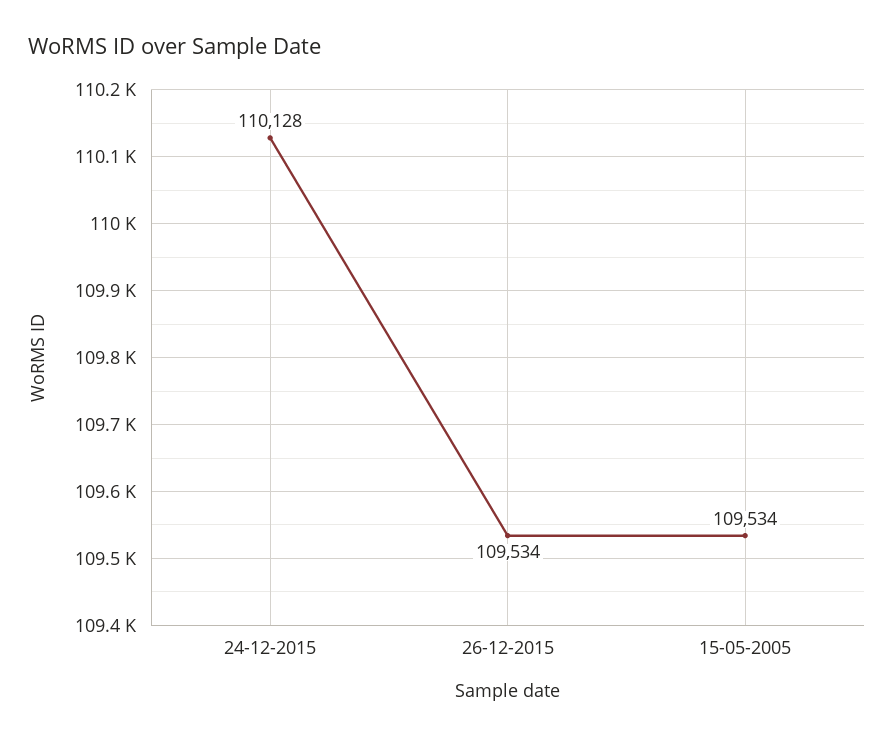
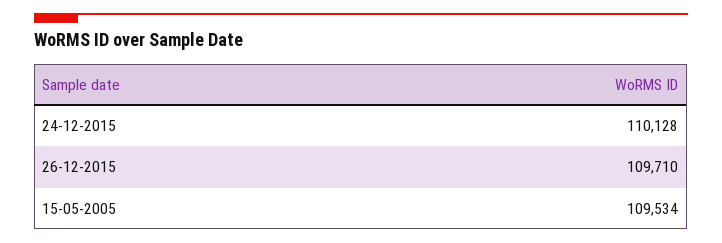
  {
    "24-12-2015": 110128,
-   "26-12-2015": 109534,
+   "26-12-2015": 109710,
    "15-05-2005": 109534
  }

